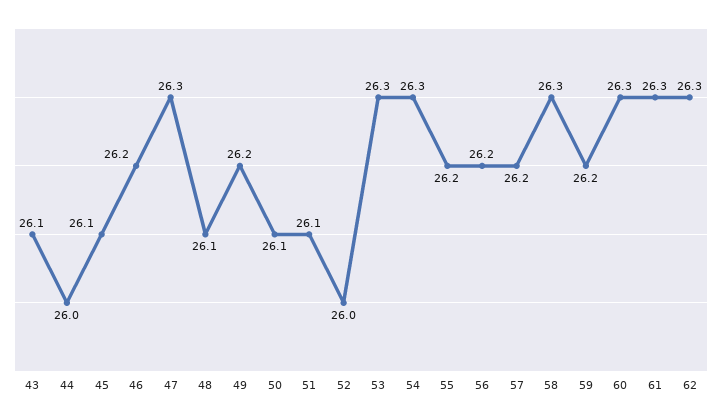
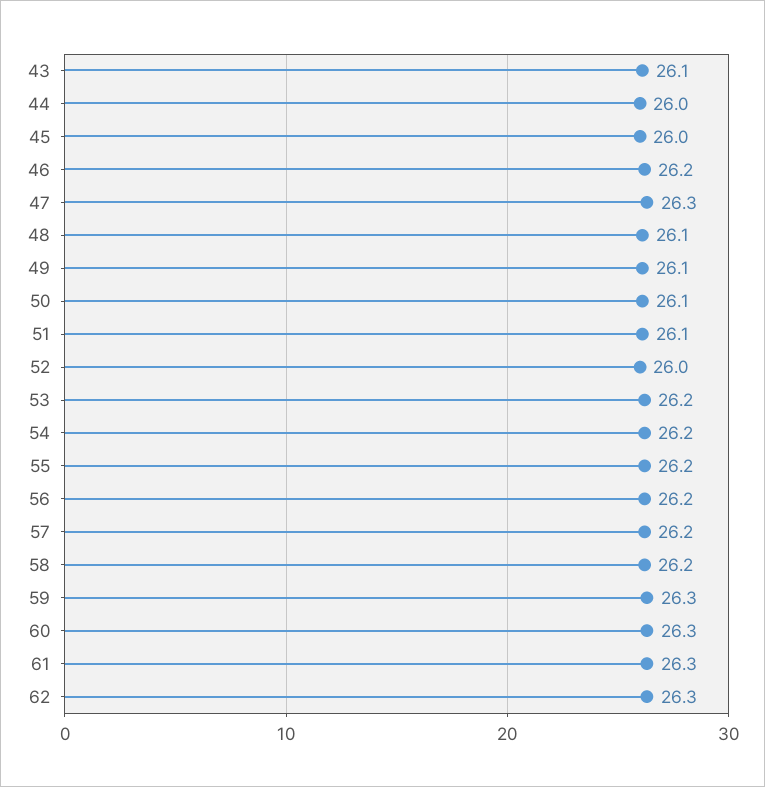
  {
    "43": 26.1,
    "44": 26,
-   "45": 26.1,
+   "45": 26,
    "46": 26.2,
    "47": 26.3,
    "48": 26.1,
-   "49": 26.2,
+   "49": 26.1,
    "50": 26.1,
    "51": 26.1,
    "52": 26,
-   "53": 26.3,
+   "53": 26.2,
-   "54": 26.3,
+   "54": 26.2,
    "55": 26.2,
    "56": 26.2,
    "57": 26.2,
-   "58": 26.3,
+   "58": 26.2,
-   "59": 26.2,
+   "59": 26.3,
    "60": 26.3,
    "61": 26.3,
    "62": 26.3
  }

